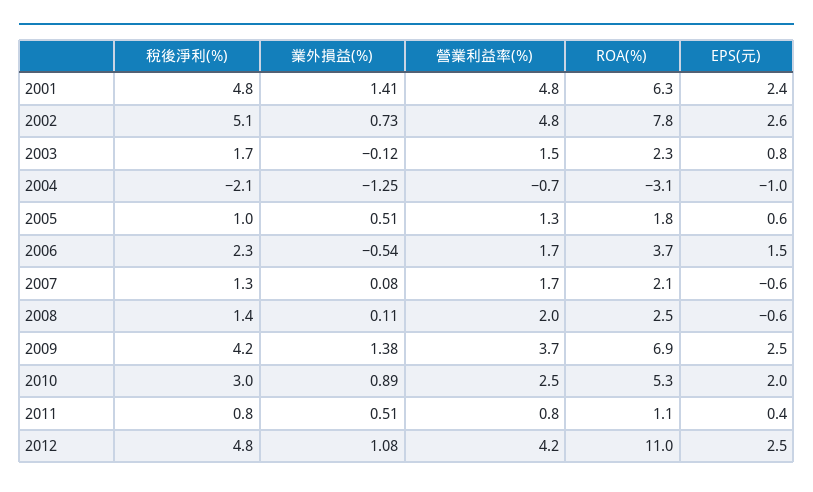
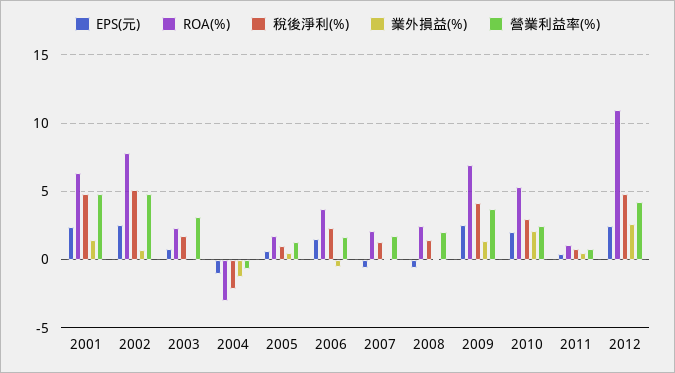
  {
    "稅後淨利(%)": {
      "2001": 4.8,
      "2002": 5.1,
      "2003": 1.7,
      "2004": -2.1,
      "2005": 1,
      "2006": 2.3,
      "2007": 1.3,
      "2008": 1.4,
      "2009": 4.2,
      "2010": 3,
      "2011": 0.8,
      "2012": 4.8
    },
    "業外損益(%)": {
      "2001": 1.41,
      "2002": 0.73,
      "2003": -0.12,
      "2004": -1.25,
      "2005": 0.51,
      "2006": -0.54,
      "2007": 0.08,
      "2008": 0.11,
      "2009": 1.38,
-     "2010": 0.89,
+     "2010": 2,
      "2011": 0.51,
-     "2012": 1.08
+     "2012": 2.5
    },
    "營業利益率(%)": {
      "2001": 4.8,
      "2002": 4.8,
-     "2003": 1.5,
+     "2003": 3,
      "2004": -0.7,
      "2005": 1.3,
      "2006": 1.7,
      "2007": 1.7,
      "2008": 2,
      "2009": 3.7,
      "2010": 2.5,
      "2011": 0.8,
      "2012": 4.2
    },
    "ROA(%)": {
      "2001": 6.3,
      "2002": 7.8,
      "2003": 2.3,
      "2004": -3.1,
      "2005": 1.8,
      "2006": 3.7,
      "2007": 2.1,
      "2008": 2.5,
      "2009": 6.9,
      "2010": 5.3,
      "2011": 1.1,
      "2012": 11
    },
    "EPS(元)": {
      "2001": 2.4,
      "2002": 2.6,
      "2003": 0.8,
      "2004": -1,
      "2005": 0.6,
      "2006": 1.5,
      "2007": -0.6,
      "2008": -0.6,
      "2009": 2.5,
      "2010": 2,
      "2011": 0.4,
      "2012": 2.5
    }
  }

